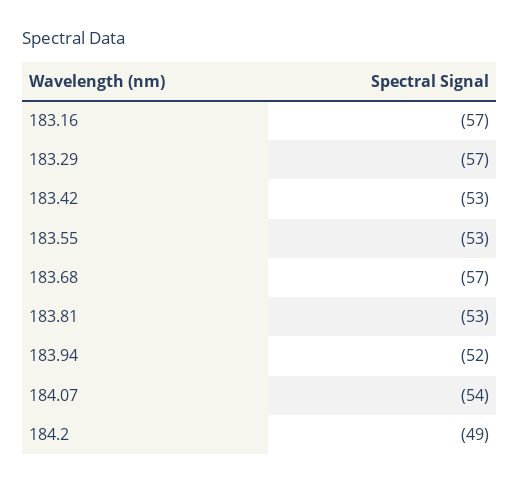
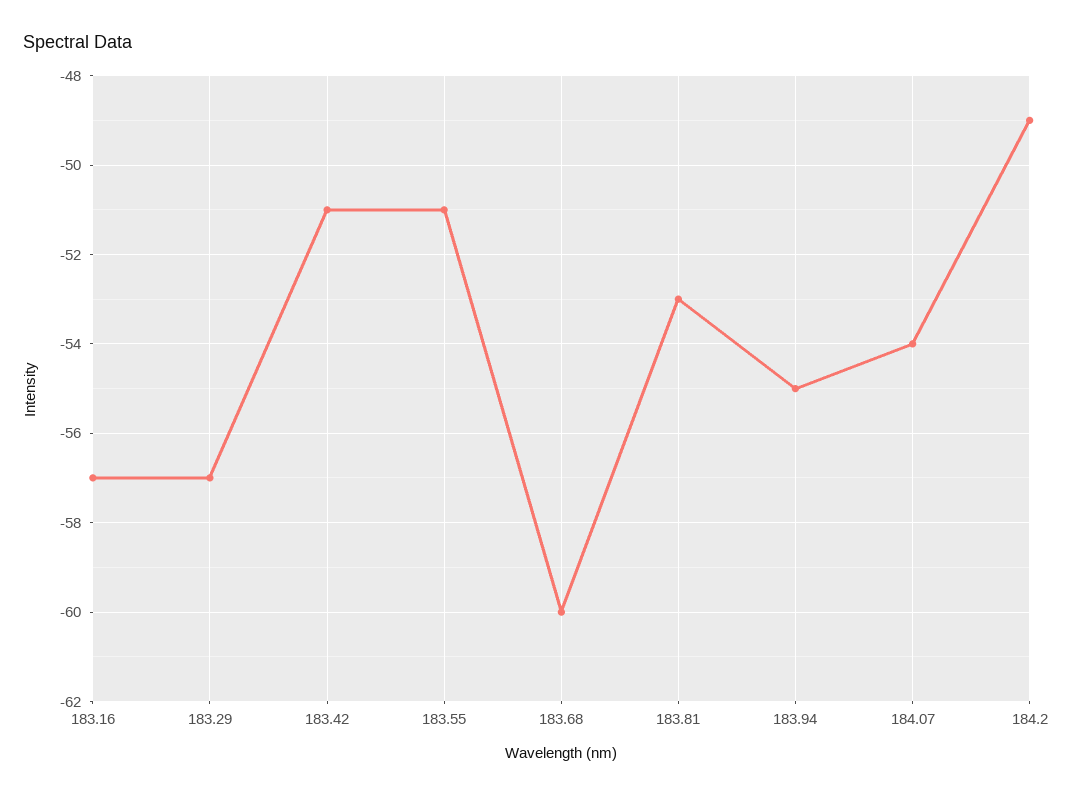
  {
    "183.16": -57,
    "183.29": -57,
-   "183.42": -53,
+   "183.42": -51,
-   "183.55": -53,
+   "183.55": -51,
-   "183.68": -57,
+   "183.68": -60,
    "183.81": -53,
-   "183.94": -52,
+   "183.94": -55,
    "184.07": -54,
    "184.2": -49
  }

